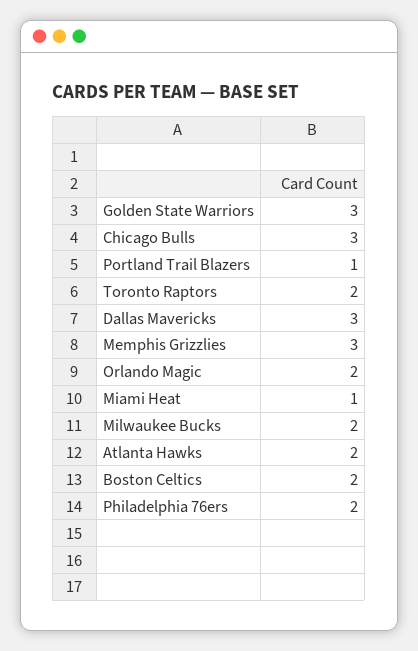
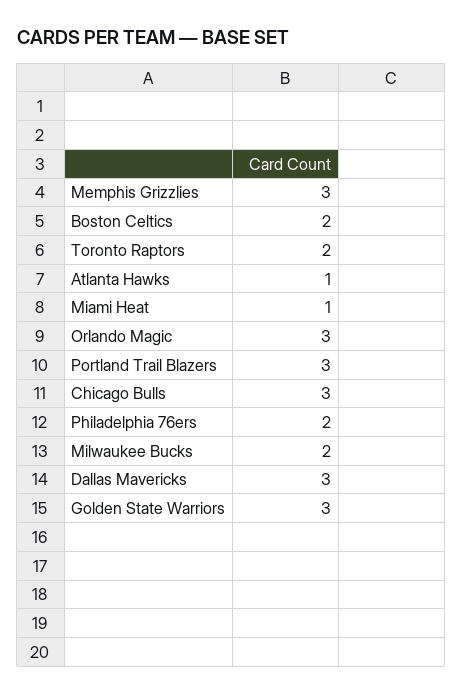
  {
    "Golden State Warriors": 3,
    "Chicago Bulls": 3,
-   "Portland Trail Blazers": 1,
+   "Portland Trail Blazers": 3,
    "Toronto Raptors": 2,
    "Dallas Mavericks": 3,
    "Memphis Grizzlies": 3,
-   "Orlando Magic": 2,
+   "Orlando Magic": 3,
    "Miami Heat": 1,
    "Milwaukee Bucks": 2,
-   "Atlanta Hawks": 2,
+   "Atlanta Hawks": 1,
    "Boston Celtics": 2,
    "Philadelphia 76ers": 2
  }

